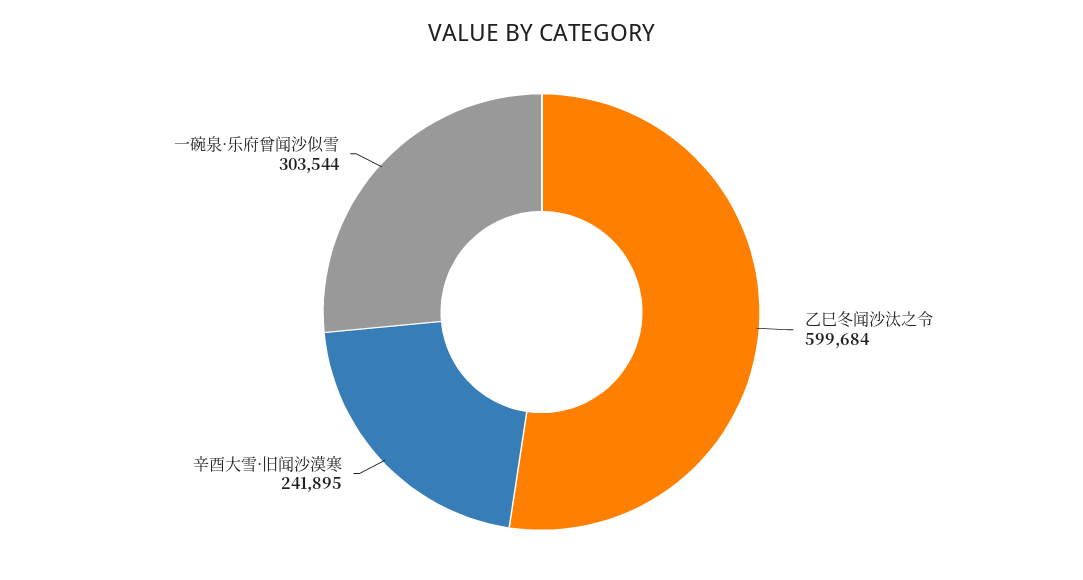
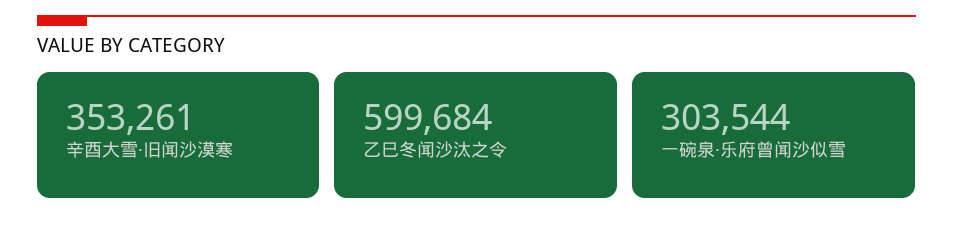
  {
    "乙巳冬闻沙汰之令": 599684,
-   "辛酉大雪·旧闻沙漠寒": 241895,
+   "辛酉大雪·旧闻沙漠寒": 353261,
    "一碗泉·乐府曾闻沙似雪": 303544
  }

